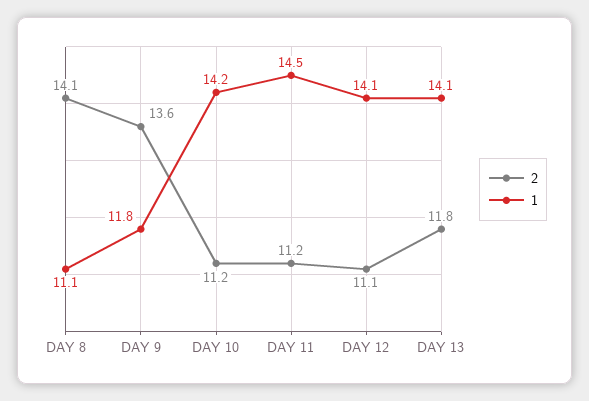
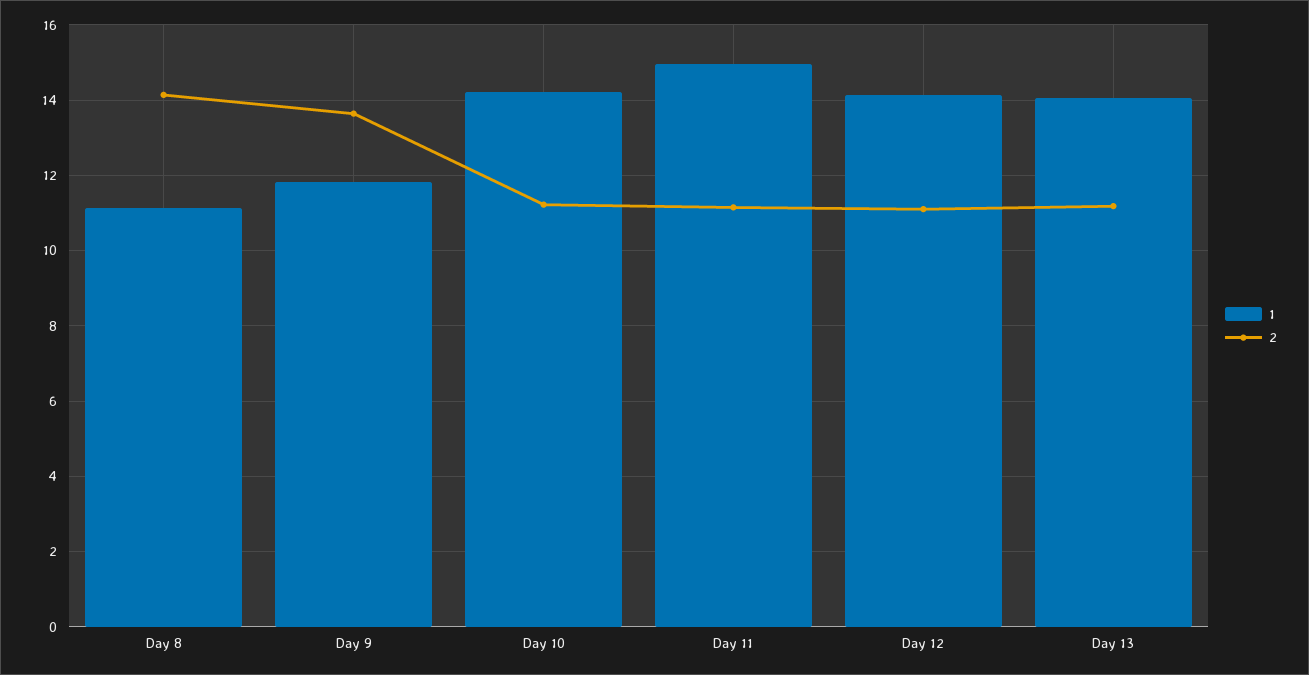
  {
    "2": {
      "DAY 8": 14.1,
      "DAY 9": 13.6,
      "DAY 10": 11.2,
      "DAY 11": 11.2,
      "DAY 12": 11.1,
-     "DAY 13": 11.8
+     "DAY 13": 11.2
    },
    "1": {
      "DAY 8": 11.1,
      "DAY 9": 11.8,
      "DAY 10": 14.2,
-     "DAY 11": 14.5,
+     "DAY 11": 15,
      "DAY 12": 14.1,
      "DAY 13": 14.1
    }
  }

